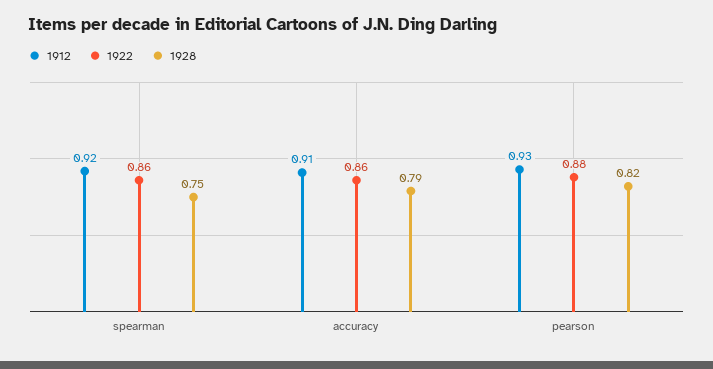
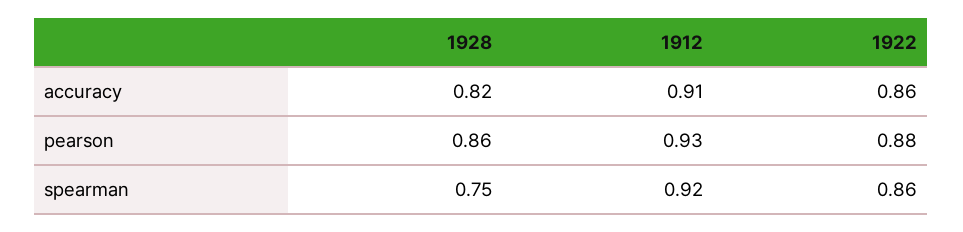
  {
    "1912": {
      "spearman": 0.92,
      "accuracy": 0.91,
      "pearson": 0.93
    },
    "1922": {
      "spearman": 0.86,
      "accuracy": 0.86,
      "pearson": 0.88
    },
    "1928": {
      "spearman": 0.75,
-     "accuracy": 0.79,
+     "accuracy": 0.82,
-     "pearson": 0.82
+     "pearson": 0.86
    }
  }

